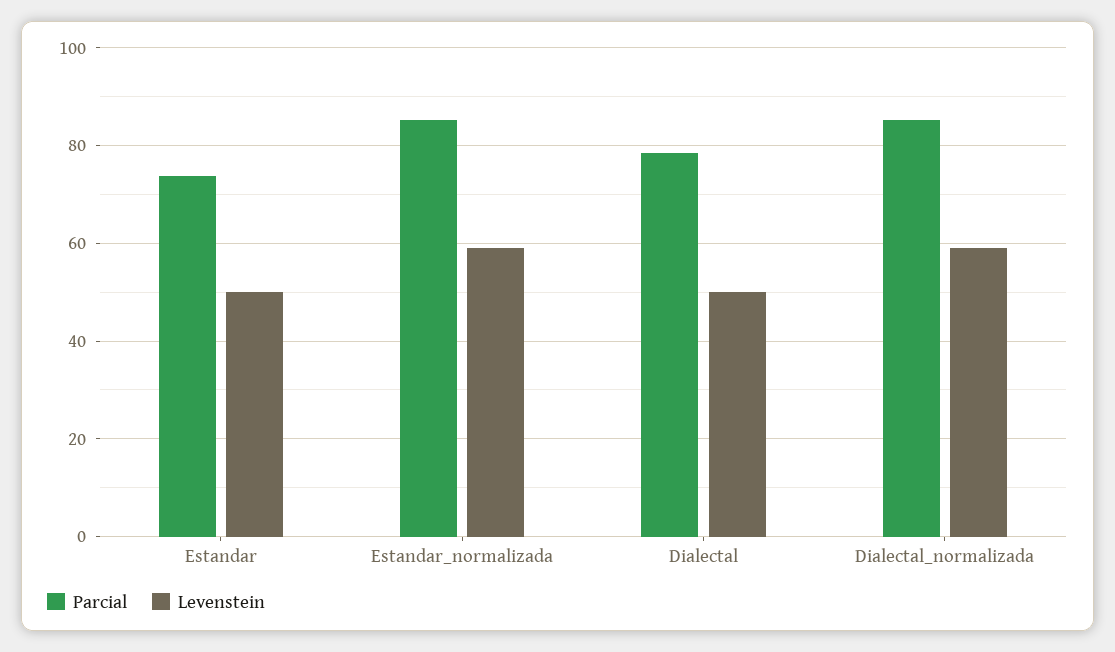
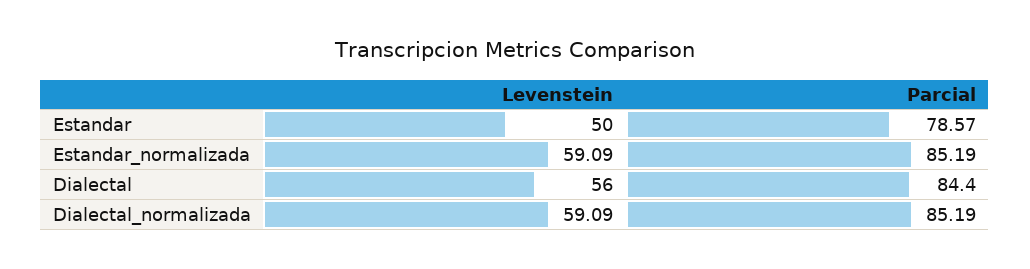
  {
    "Parcial": {
-     "Estandar": 74,
+     "Estandar": 78.57,
      "Estandar_normalizada": 85.19,
-     "Dialectal": 78,
+     "Dialectal": 84.4,
      "Dialectal_normalizada": 85.19
    },
    "Levenstein": {
      "Estandar": 50,
      "Estandar_normalizada": 59.09,
-     "Dialectal": 50,
+     "Dialectal": 56,
      "Dialectal_normalizada": 59.09
    }
  }

